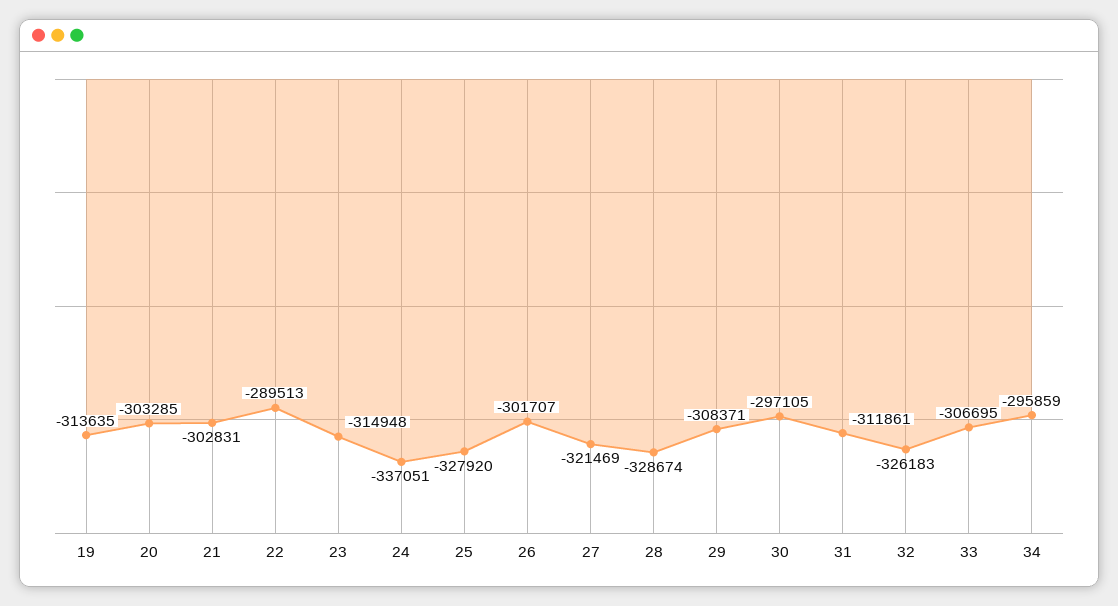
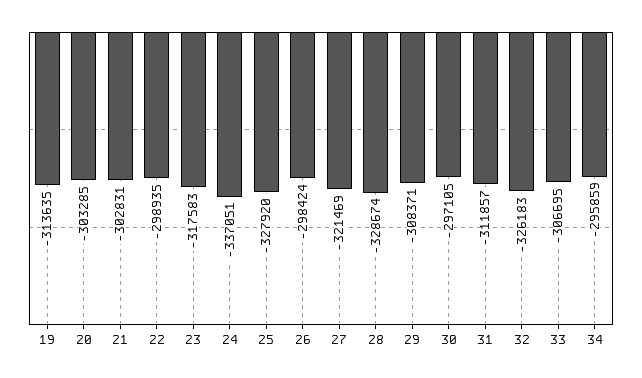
  {
    "19": -313635,
    "20": -303285,
    "21": -302831,
-   "22": -289513,
+   "22": -298935,
-   "23": -314948,
+   "23": -317583,
    "24": -337051,
    "25": -327920,
-   "26": -301707,
+   "26": -298424,
    "27": -321469,
    "28": -328674,
    "29": -308371,
    "30": -297105,
-   "31": -311861,
+   "31": -311857,
    "32": -326183,
    "33": -306695,
    "34": -295859
  }

